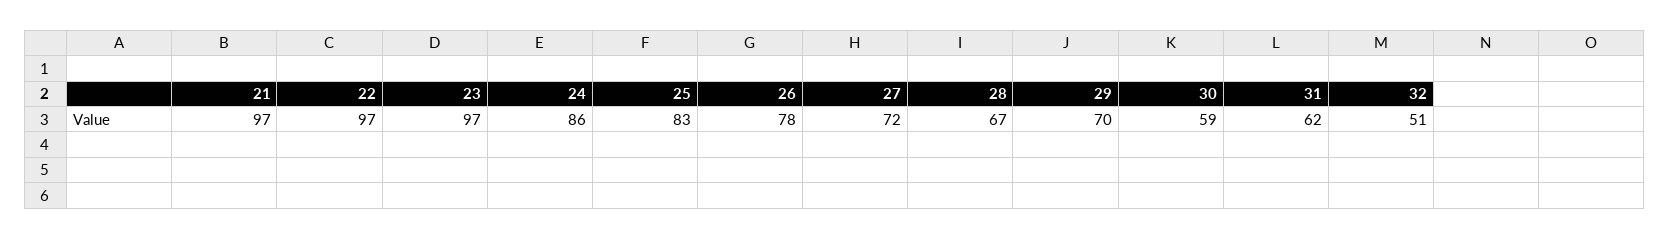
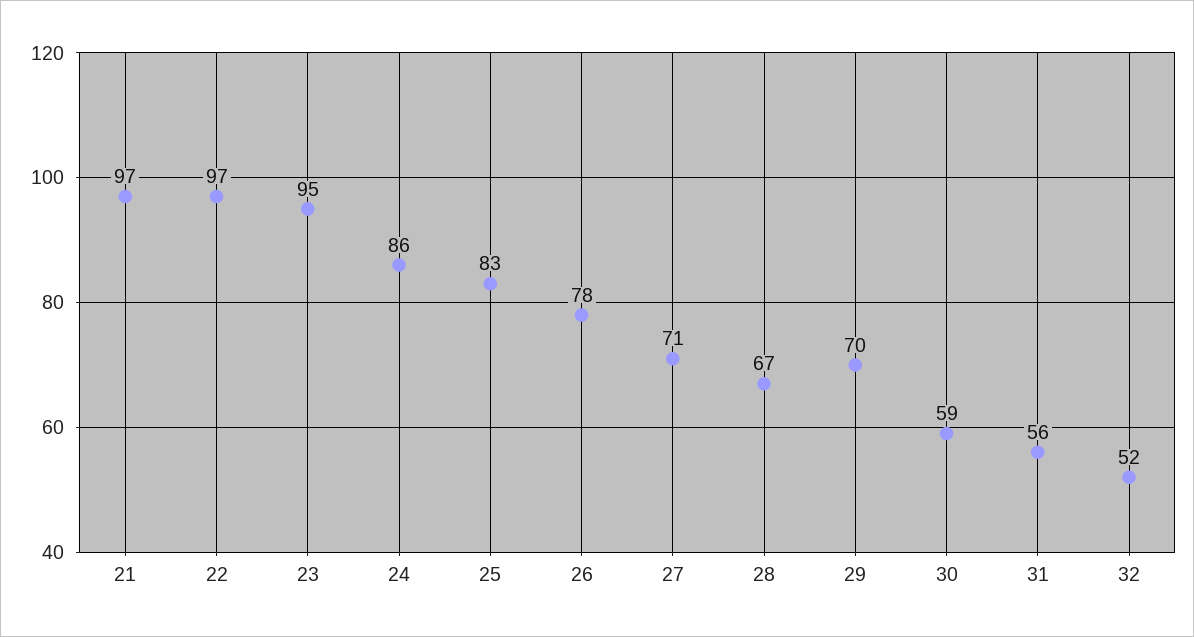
  {
    "21": 97,
    "22": 97,
-   "23": 97,
+   "23": 95,
    "24": 86,
    "25": 83,
    "26": 78,
-   "27": 72,
+   "27": 71,
    "28": 67,
    "29": 70,
    "30": 59,
-   "31": 62,
+   "31": 56,
-   "32": 51
+   "32": 52
  }

